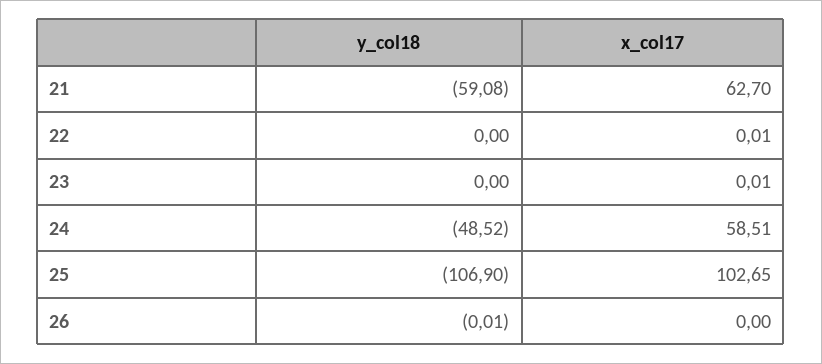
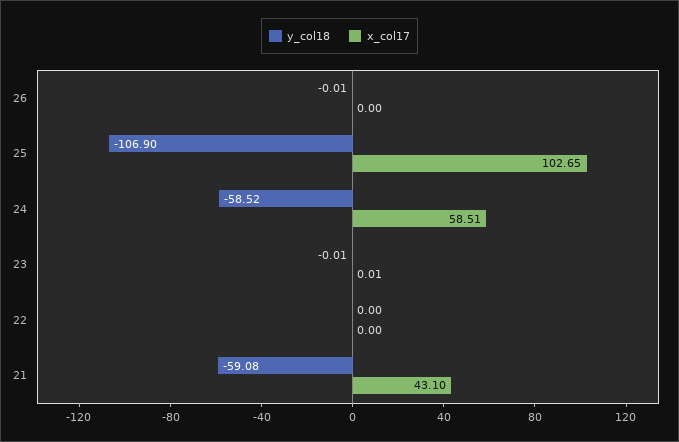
  {
    "y_col18": {
      "21": -59.08,
      "22": 0,
-     "23": 0,
+     "23": -0.01,
-     "24": -48.52,
+     "24": -58.52,
      "25": -106.9,
      "26": -0.01
    },
    "x_col17": {
-     "21": 62.7,
+     "21": 43.1,
-     "22": 0.01,
+     "22": 0,
      "23": 0.01,
      "24": 58.51,
      "25": 102.65,
      "26": 0
    }
  }

